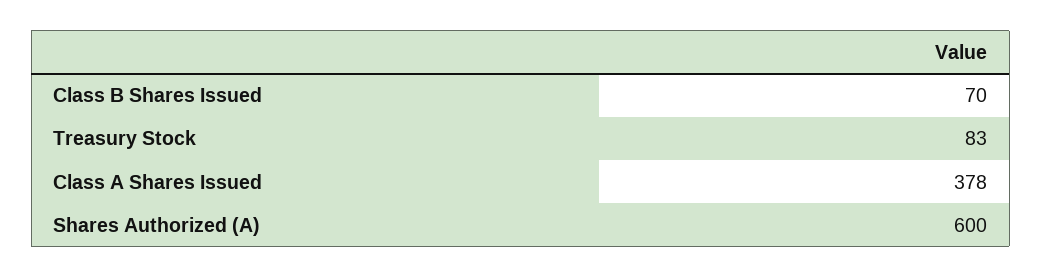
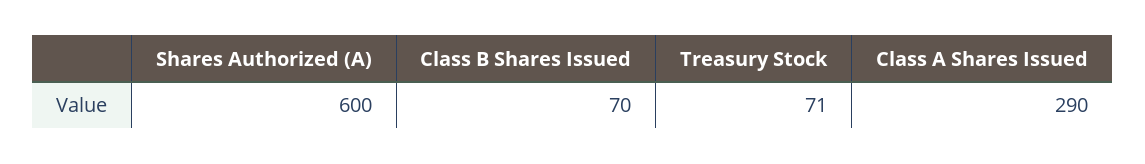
  {
    "Class B Shares Issued": 70,
-   "Treasury Stock": 83,
+   "Treasury Stock": 71,
-   "Class A Shares Issued": 378,
+   "Class A Shares Issued": 290,
    "Shares Authorized (A)": 600
  }

